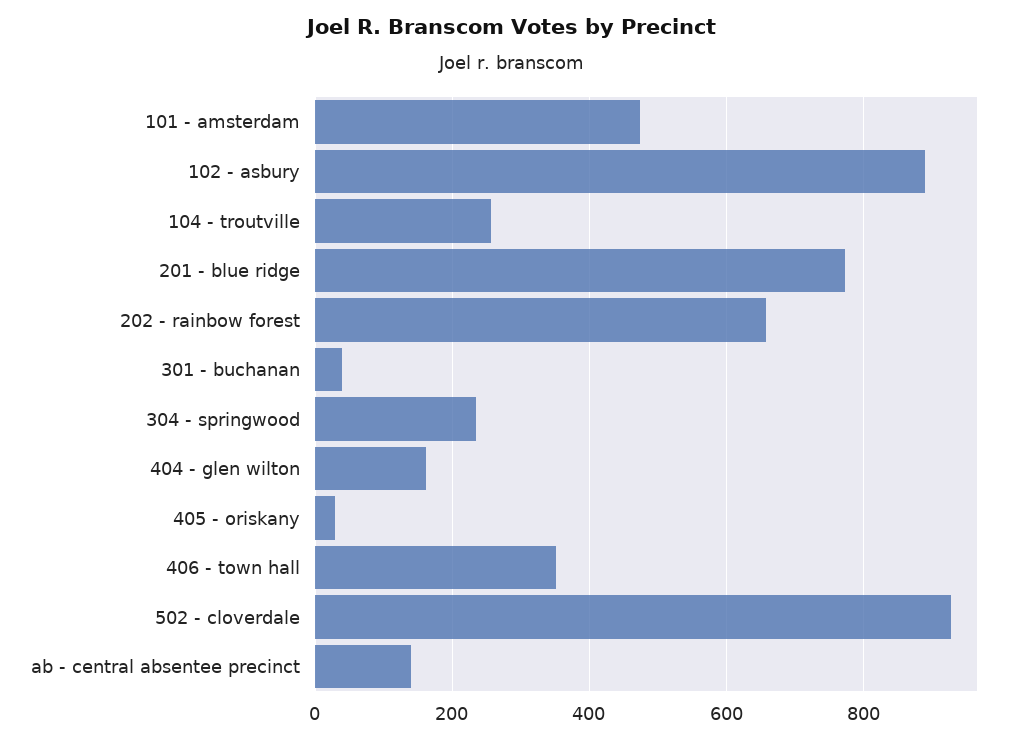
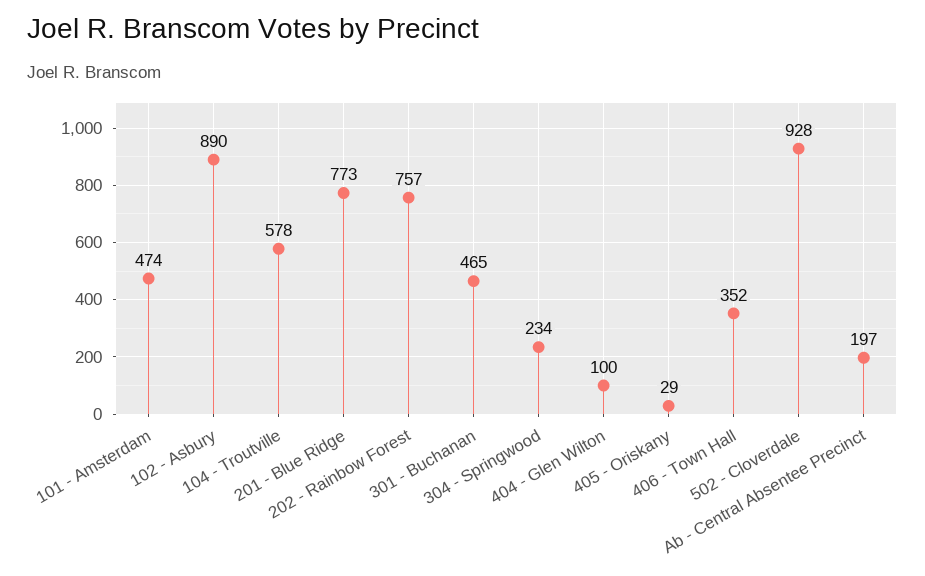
  {
    "101 - amsterdam": 474,
    "102 - asbury": 890,
-   "104 - troutville": 260,
+   "104 - troutville": 578,
    "201 - blue ridge": 773,
-   "202 - rainbow forest": 660,
+   "202 - rainbow forest": 757,
-   "301 - buchanan": 40,
+   "301 - buchanan": 465,
    "304 - springwood": 234,
-   "404 - glen wilton": 160,
+   "404 - glen wilton": 100,
    "405 - oriskany": 29,
    "406 - town hall": 352,
    "502 - cloverdale": 928,
-   "ab - central absentee precinct": 140
+   "ab - central absentee precinct": 197
  }

